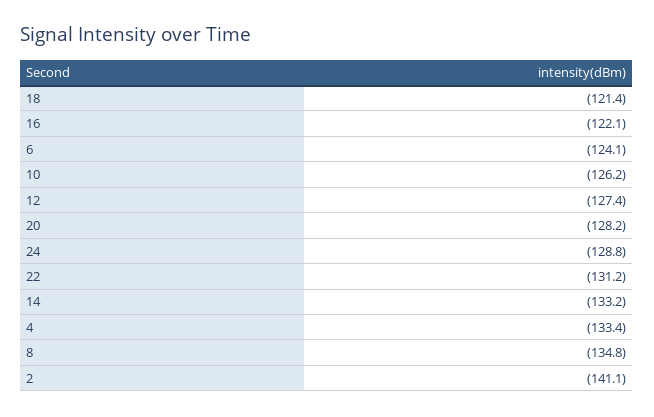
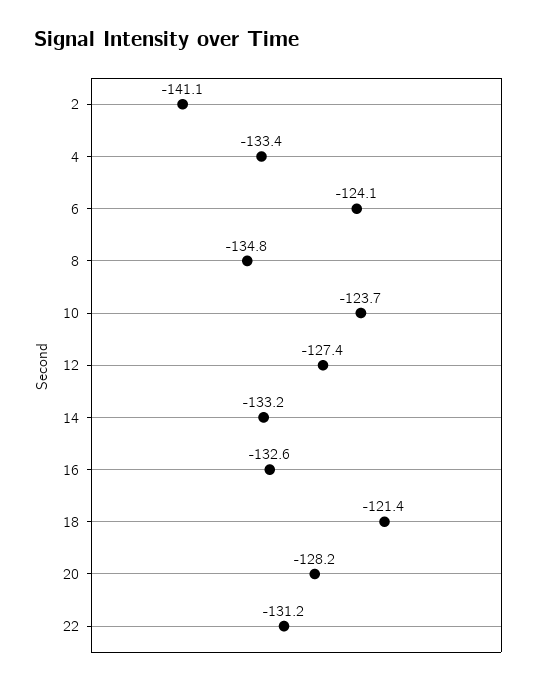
  {
    "18": -121.4,
-   "16": -122.1,
+   "16": -132.6,
    "6": -124.1,
-   "10": -126.2,
+   "10": -123.7,
    "12": -127.4,
    "20": -128.2,
-   "24": -128.8,
    "22": -131.2,
    "14": -133.2,
    "4": -133.4,
    "8": -134.8,
    "2": -141.1
  }

